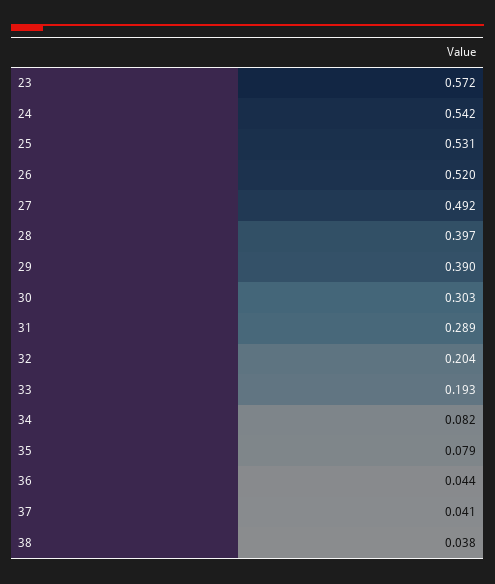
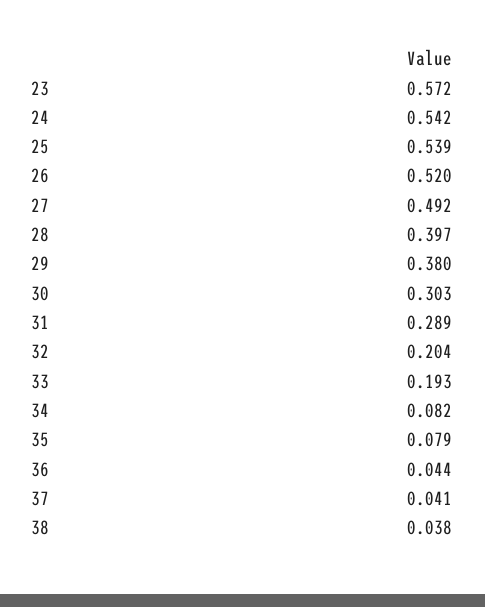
  {
    "23": 0.572,
    "24": 0.542,
-   "25": 0.531,
+   "25": 0.539,
    "26": 0.52,
    "27": 0.492,
    "28": 0.397,
-   "29": 0.39,
+   "29": 0.38,
    "30": 0.303,
    "31": 0.289,
    "32": 0.204,
    "33": 0.193,
    "34": 0.082,
    "35": 0.079,
    "36": 0.044,
    "37": 0.041,
    "38": 0.038
  }

